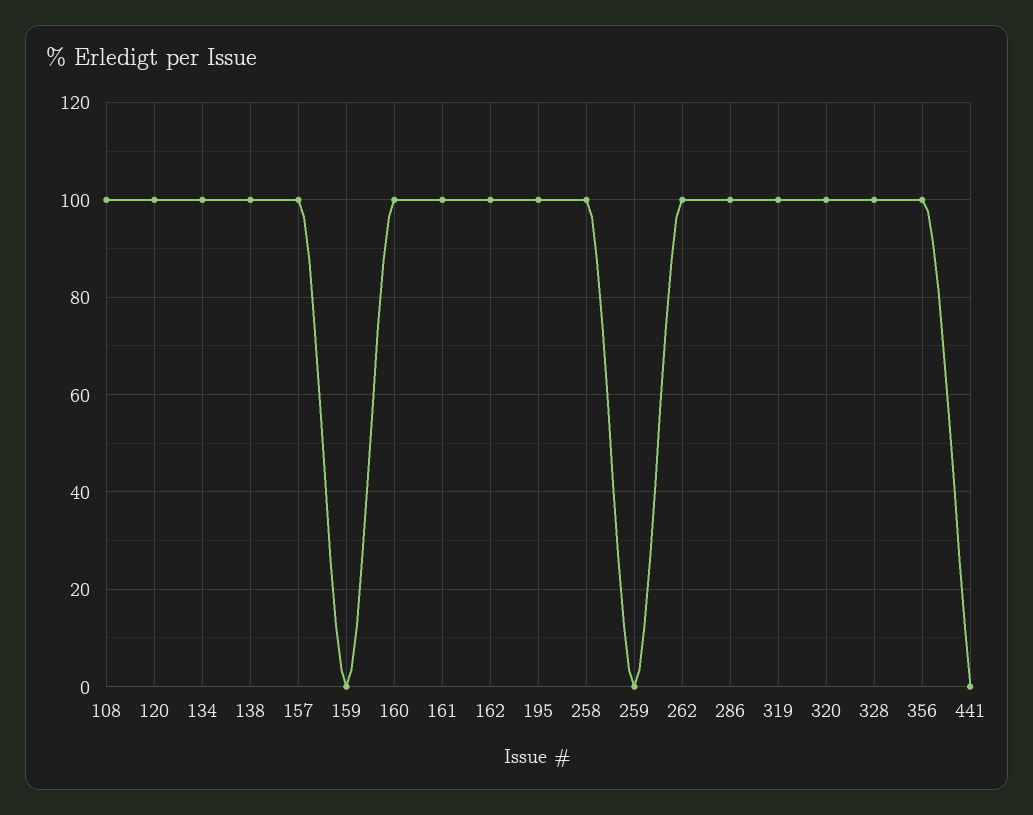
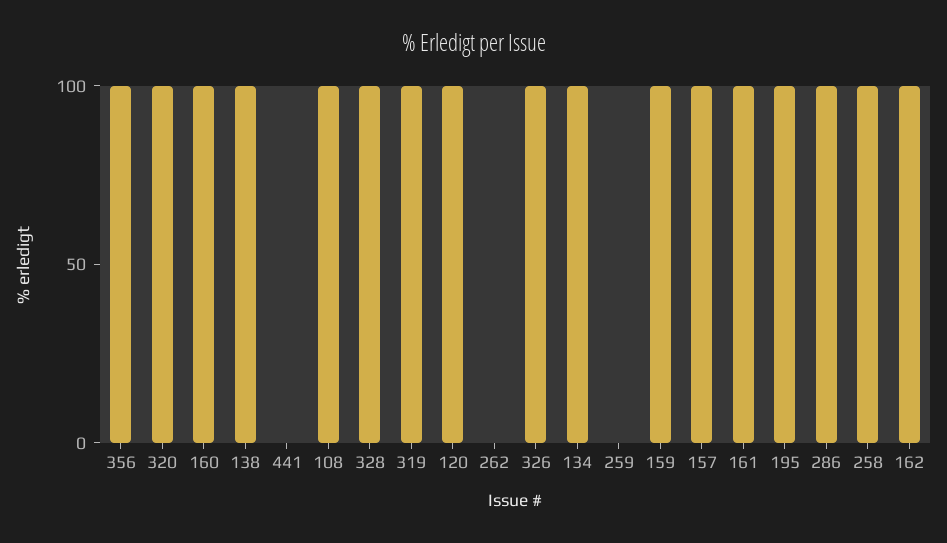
  {
    "108": 100,
    "120": 100,
    "134": 100,
    "138": 100,
    "157": 100,
-   "159": 0,
+   "159": 100,
    "160": 100,
    "161": 100,
    "162": 100,
    "195": 100,
    "258": 100,
    "259": 0,
-   "262": 100,
+   "262": 0,
    "286": 100,
    "319": 100,
    "320": 100,
    "328": 100,
    "356": 100,
-   "441": 0
+   "441": 0,
+   "326": 100
  }

